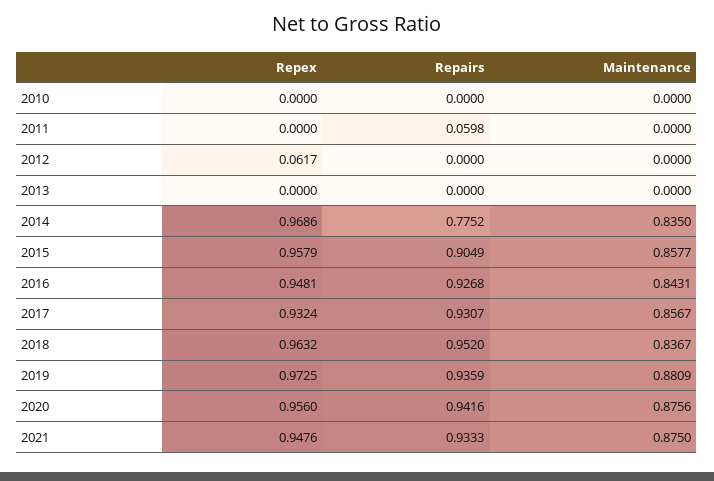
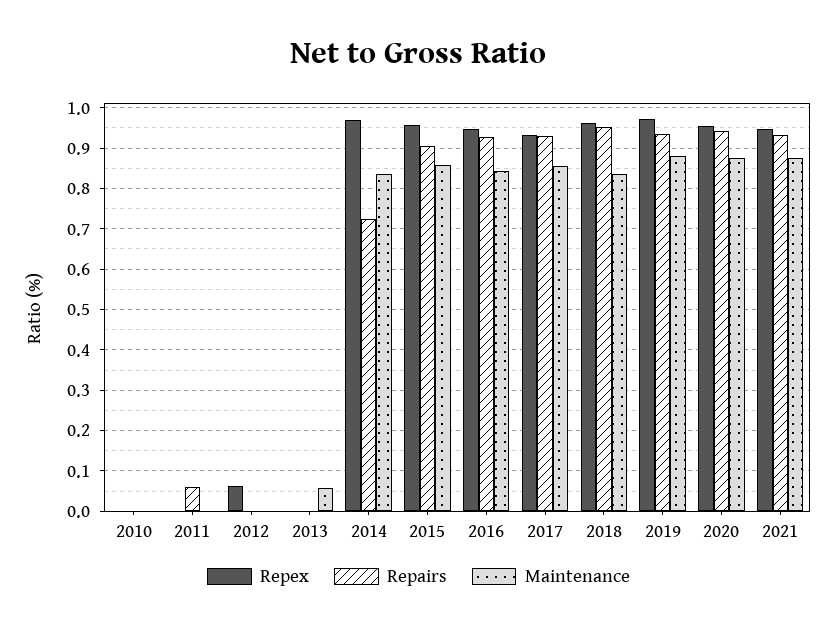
  {
    "Repex": {
      "2010": 0,
      "2011": 0,
      "2012": 0.0617,
      "2013": 0,
      "2014": 0.9686,
      "2015": 0.9579,
      "2016": 0.9481,
      "2017": 0.9324,
      "2018": 0.9632,
      "2019": 0.9725,
      "2020": 0.956,
      "2021": 0.9476
    },
    "Repairs": {
      "2010": 0,
      "2011": 0.0598,
      "2012": 0,
      "2013": 0,
-     "2014": 0.7752,
+     "2014": 0.72,
      "2015": 0.9049,
      "2016": 0.9268,
      "2017": 0.9307,
      "2018": 0.952,
      "2019": 0.9359,
      "2020": 0.9416,
      "2021": 0.9333
    },
    "Maintenance": {
      "2010": 0,
      "2011": 0,
      "2012": 0,
-     "2013": 0,
+     "2013": 0.06,
      "2014": 0.835,
      "2015": 0.8577,
      "2016": 0.8431,
      "2017": 0.8567,
      "2018": 0.8367,
      "2019": 0.8809,
      "2020": 0.8756,
      "2021": 0.875
    }
  }

